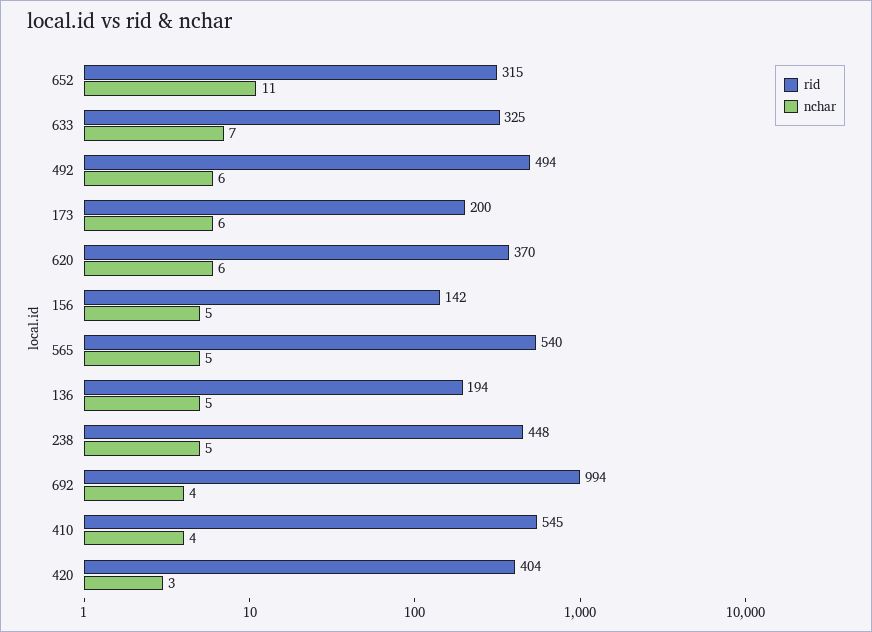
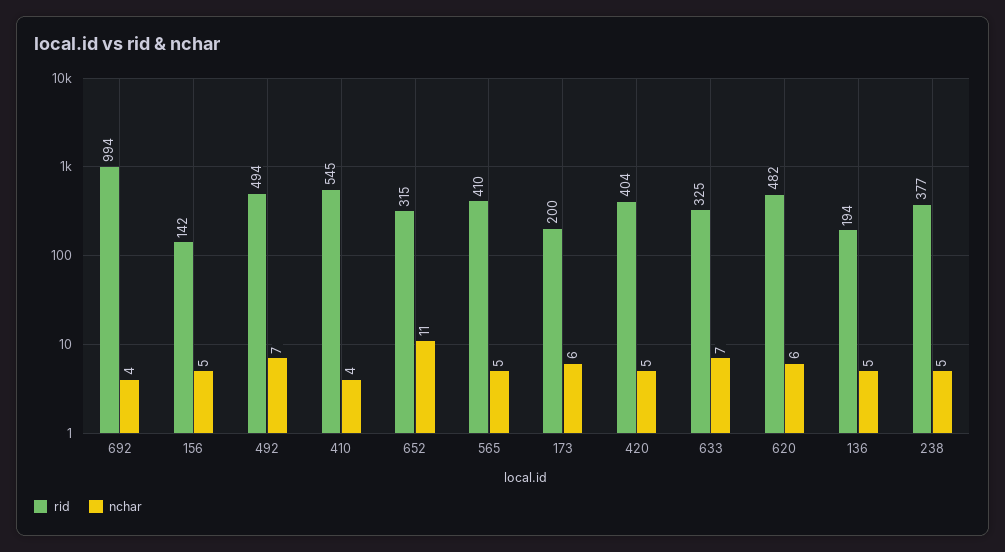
  {
    "rid": {
      "652": 315,
      "633": 325,
      "492": 494,
      "173": 200,
-     "620": 370,
+     "620": 482,
      "156": 142,
-     "565": 540,
+     "565": 410,
      "136": 194,
-     "238": 448,
+     "238": 377,
      "692": 994,
      "410": 545,
      "420": 404
    },
    "nchar": {
      "652": 11,
      "633": 7,
-     "492": 6,
+     "492": 7,
      "173": 6,
      "620": 6,
      "156": 5,
      "565": 5,
      "136": 5,
      "238": 5,
      "692": 4,
      "410": 4,
-     "420": 3
+     "420": 5
    }
  }

